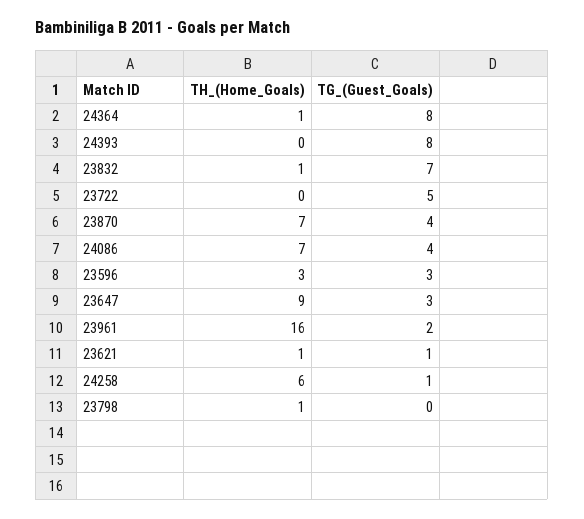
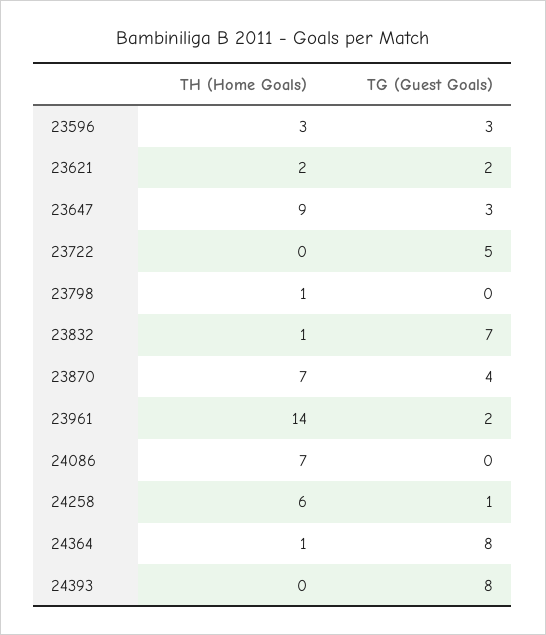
  {
    "TH_(Home_Goals)": {
      "24364": 1,
      "24393": 0,
      "23832": 1,
      "23722": 0,
      "23870": 7,
      "24086": 7,
      "23596": 3,
      "23647": 9,
-     "23961": 16,
+     "23961": 14,
-     "23621": 1,
+     "23621": 2,
      "24258": 6,
      "23798": 1
    },
    "TG_(Guest_Goals)": {
      "24364": 8,
      "24393": 8,
      "23832": 7,
      "23722": 5,
      "23870": 4,
-     "24086": 4,
+     "24086": 0,
      "23596": 3,
      "23647": 3,
      "23961": 2,
-     "23621": 1,
+     "23621": 2,
      "24258": 1,
      "23798": 0
    }
  }

